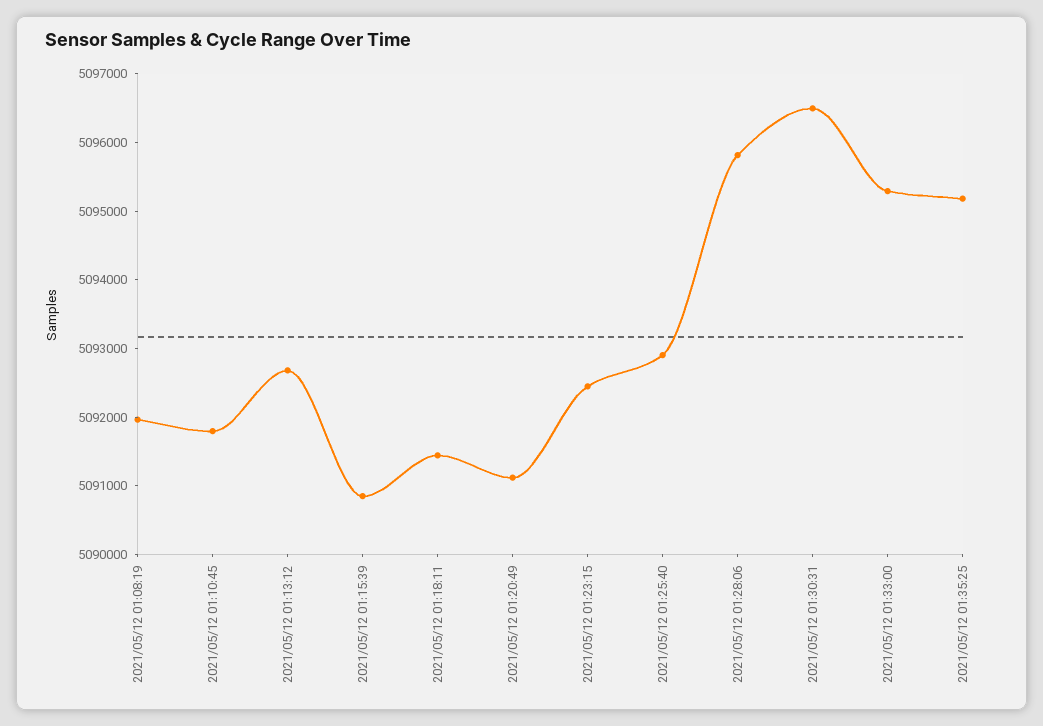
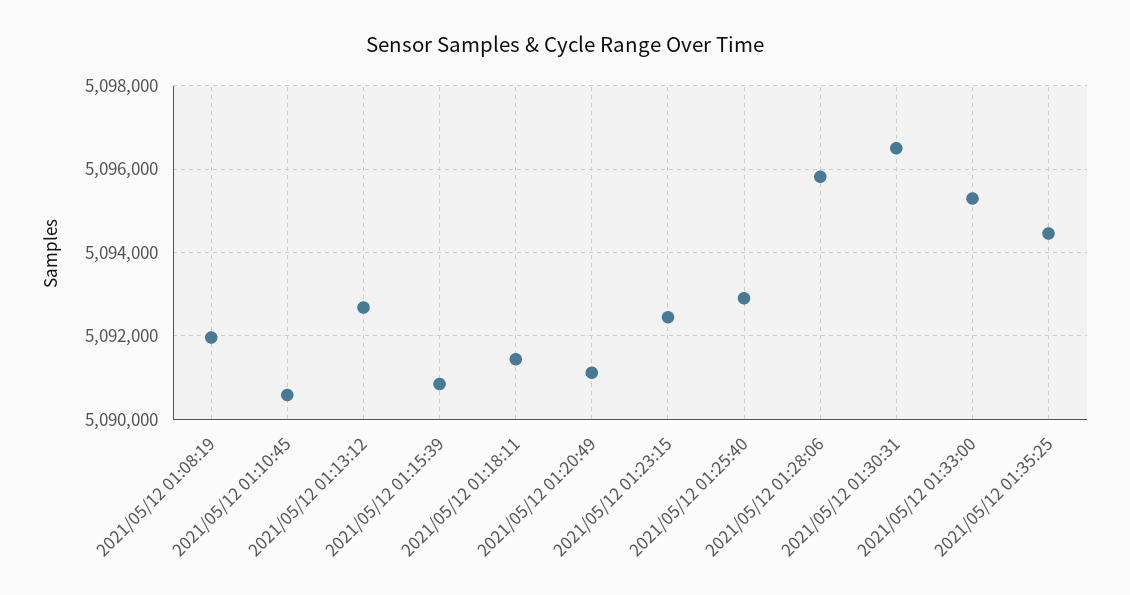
  {
    "2021/05/12 01:08:19": 5092000,
-   "2021/05/12 01:10:45": 5091800,
+   "2021/05/12 01:10:45": 5090600,
    "2021/05/12 01:13:12": 5092600,
    "2021/05/12 01:15:39": 5090800,
    "2021/05/12 01:18:11": 5091400,
    "2021/05/12 01:20:49": 5091200,
    "2021/05/12 01:23:15": 5092400,
    "2021/05/12 01:25:40": 5093000,
    "2021/05/12 01:28:06": 5095800,
    "2021/05/12 01:30:31": 5096400,
    "2021/05/12 01:33:00": 5095200,
-   "2021/05/12 01:35:25": 5095200
+   "2021/05/12 01:35:25": 5094400
  }

